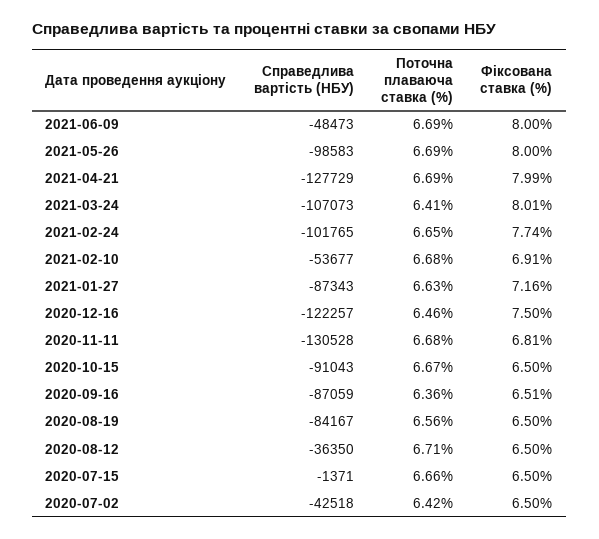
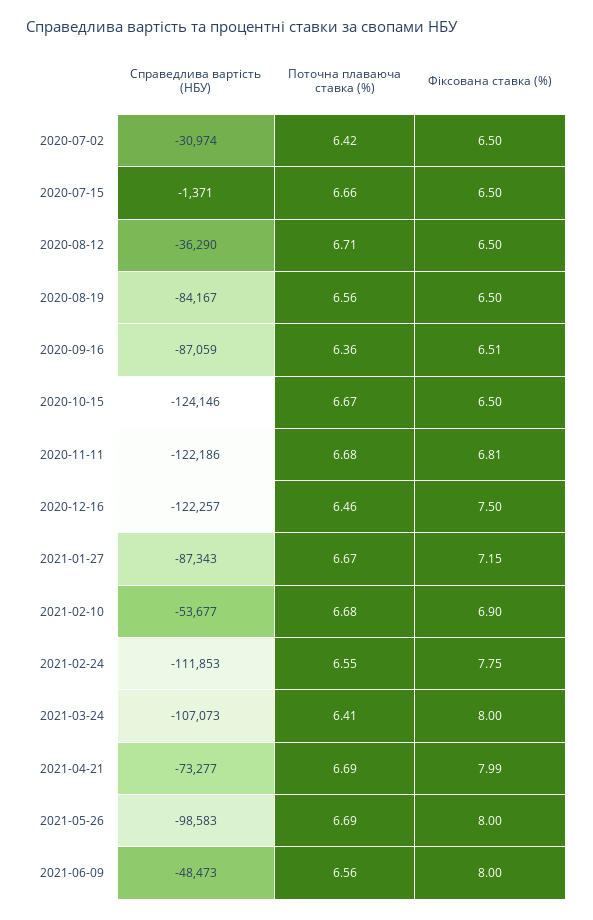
  {
    "Справедлива вартість (НБУ)": {
      "2021-06-09": -48473,
      "2021-05-26": -98583,
-     "2021-04-21": -127729,
+     "2021-04-21": -73277,
      "2021-03-24": -107073,
-     "2021-02-24": -101765,
+     "2021-02-24": -111853,
      "2021-02-10": -53677,
      "2021-01-27": -87343,
      "2020-12-16": -122257,
-     "2020-11-11": -130528,
+     "2020-11-11": -122186,
-     "2020-10-15": -91043,
+     "2020-10-15": -124146,
      "2020-09-16": -87059,
      "2020-08-19": -84167,
-     "2020-08-12": -36350,
+     "2020-08-12": -36290,
      "2020-07-15": -1371,
-     "2020-07-02": -42518
+     "2020-07-02": -30974
    },
    "Поточна плаваюча ставка (%)": {
-     "2021-06-09": 6.69,
+     "2021-06-09": 6.56,
      "2021-05-26": 6.69,
      "2021-04-21": 6.69,
      "2021-03-24": 6.41,
-     "2021-02-24": 6.65,
+     "2021-02-24": 6.55,
      "2021-02-10": 6.68,
-     "2021-01-27": 6.63,
+     "2021-01-27": 6.67,
      "2020-12-16": 6.46,
      "2020-11-11": 6.68,
      "2020-10-15": 6.67,
      "2020-09-16": 6.36,
      "2020-08-19": 6.56,
      "2020-08-12": 6.71,
      "2020-07-15": 6.66,
      "2020-07-02": 6.42
    },
    "Фіксована ставка (%)": {
      "2021-06-09": 8,
      "2021-05-26": 8,
      "2021-04-21": 7.99,
-     "2021-03-24": 8.01,
+     "2021-03-24": 8,
-     "2021-02-24": 7.74,
+     "2021-02-24": 7.75,
-     "2021-02-10": 6.91,
+     "2021-02-10": 6.9,
-     "2021-01-27": 7.16,
+     "2021-01-27": 7.15,
      "2020-12-16": 7.5,
      "2020-11-11": 6.81,
      "2020-10-15": 6.5,
      "2020-09-16": 6.51,
      "2020-08-19": 6.5,
      "2020-08-12": 6.5,
      "2020-07-15": 6.5,
      "2020-07-02": 6.5
    }
  }

